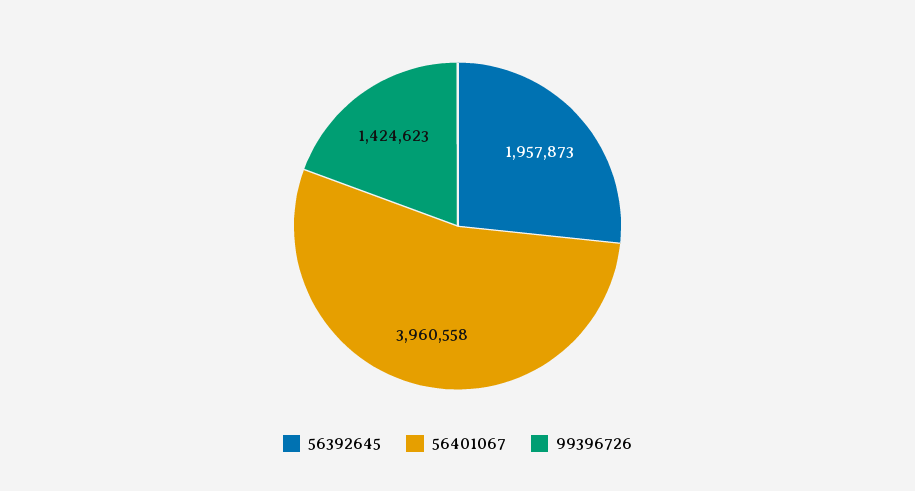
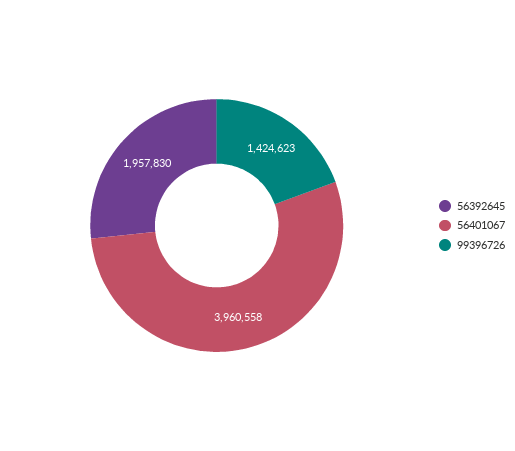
  {
-   "56392645": 1957873,
+   "56392645": 1957830,
    "56401067": 3960558,
    "99396726": 1424623
  }

